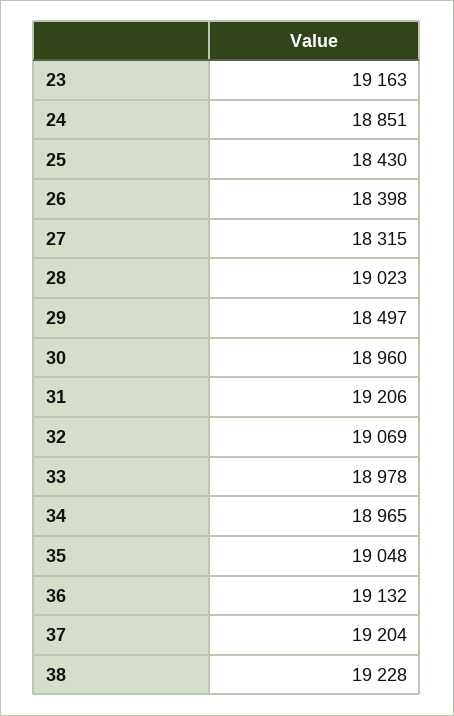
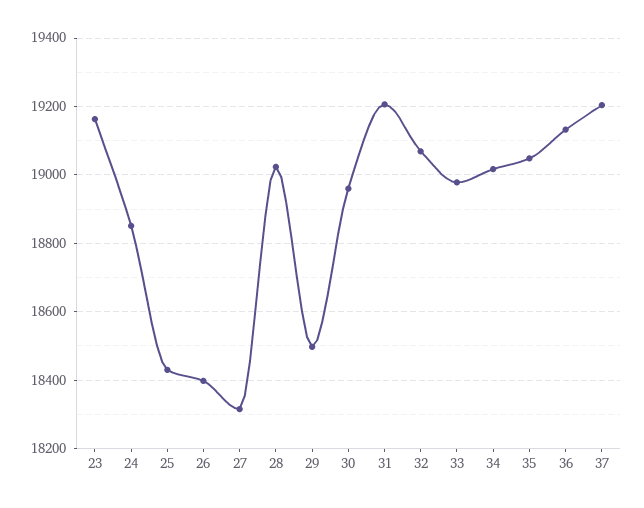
  {
    "23": 19163,
    "24": 18851,
    "25": 18430,
    "26": 18398,
    "27": 18315,
    "28": 19023,
    "29": 18497,
    "30": 18960,
    "31": 19206,
    "32": 19069,
    "33": 18978,
-   "34": 18965,
+   "34": 19020,
    "35": 19048,
    "36": 19132,
-   "37": 19204,
+   "37": 19204
-   "38": 19228
  }

